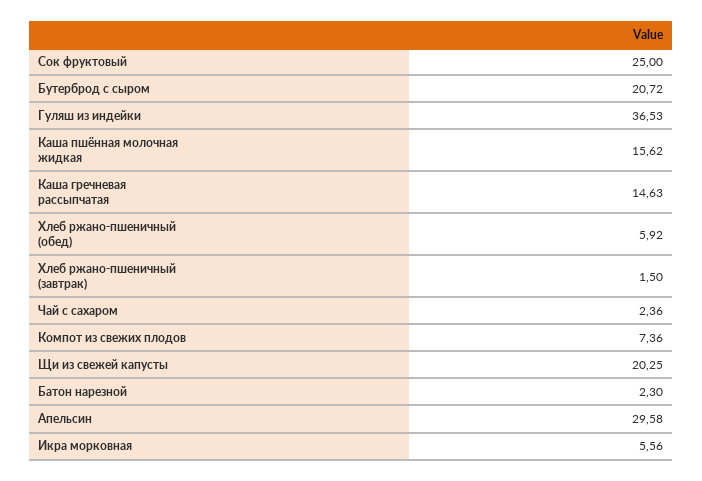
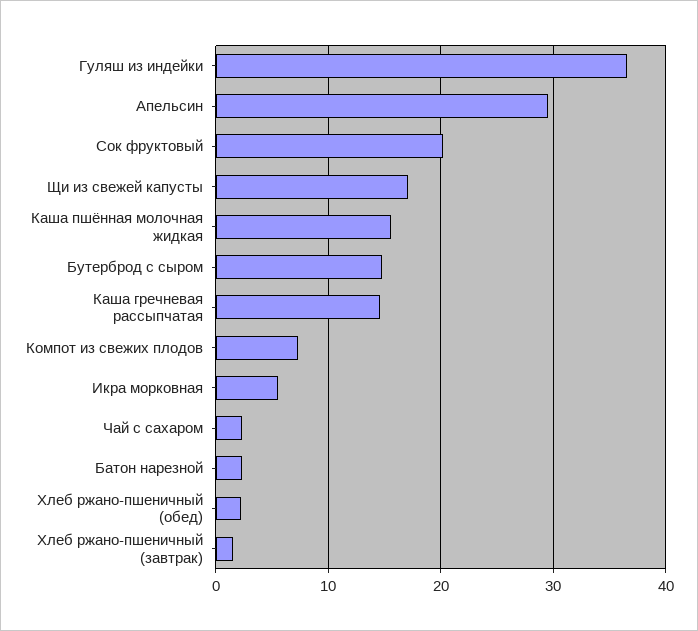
  {
-   "Сок фруктовый": 25,
+   "Сок фруктовый": 20,
-   "Бутерброд с сыром": 20.72,
+   "Бутерброд с сыром": 15,
    "Гуляш из индейки": 36.53,
    "Каша пшённая молочная жидкая": 15.62,
    "Каша гречневая рассыпчатая": 14.63,
-   "Хлеб ржано-пшеничный (обед)": 5.92,
+   "Хлеб ржано-пшеничный (обед)": 2,
    "Хлеб ржано-пшеничный (завтрак)": 1.5,
    "Чай с сахаром": 2.36,
    "Компот из свежих плодов": 7.36,
-   "Щи из свежей капусты": 20.25,
+   "Щи из свежей капусты": 17,
    "Батон нарезной": 2.3,
    "Апельсин": 29.58,
    "Икра морковная": 5.56
  }

